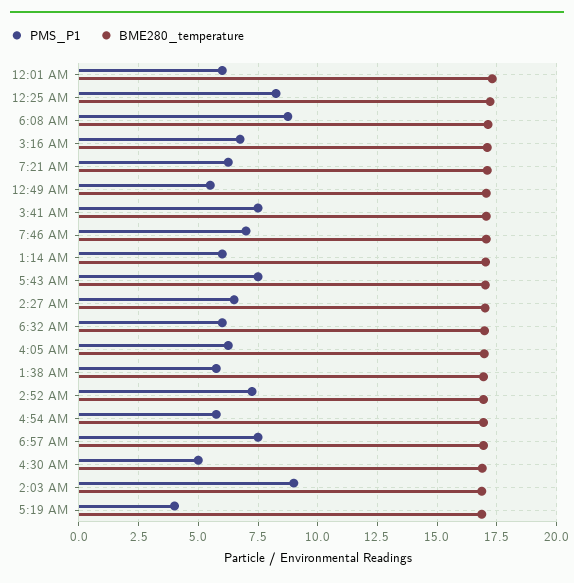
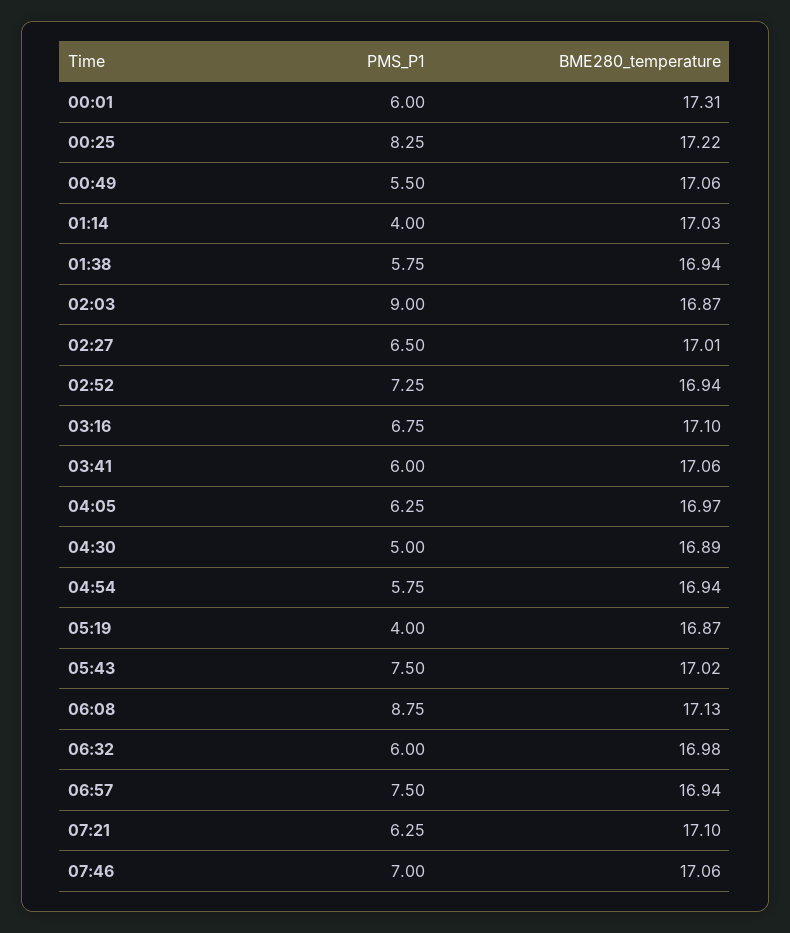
  {
    "PMS_P1": {
      "12:01 AM": 6,
      "12:25 AM": 8.25,
      "6:08 AM": 8.75,
      "3:16 AM": 6.75,
      "7:21 AM": 6.25,
      "12:49 AM": 5.5,
-     "3:41 AM": 7.5,
+     "3:41 AM": 6,
      "7:46 AM": 7,
-     "1:14 AM": 6,
+     "1:14 AM": 4,
      "5:43 AM": 7.5,
      "2:27 AM": 6.5,
      "6:32 AM": 6,
      "4:05 AM": 6.25,
      "1:38 AM": 5.75,
      "2:52 AM": 7.25,
      "4:54 AM": 5.75,
      "6:57 AM": 7.5,
      "4:30 AM": 5,
      "2:03 AM": 9,
      "5:19 AM": 4
    },
    "BME280_temperature": {
      "12:01 AM": 17.31,
      "12:25 AM": 17.22,
      "6:08 AM": 17.13,
      "3:16 AM": 17.1,
      "7:21 AM": 17.1,
      "12:49 AM": 17.06,
      "3:41 AM": 17.06,
      "7:46 AM": 17.06,
      "1:14 AM": 17.03,
      "5:43 AM": 17.02,
      "2:27 AM": 17.01,
      "6:32 AM": 16.98,
      "4:05 AM": 16.97,
      "1:38 AM": 16.94,
      "2:52 AM": 16.94,
      "4:54 AM": 16.94,
      "6:57 AM": 16.94,
      "4:30 AM": 16.89,
      "2:03 AM": 16.87,
      "5:19 AM": 16.87
    }
  }

